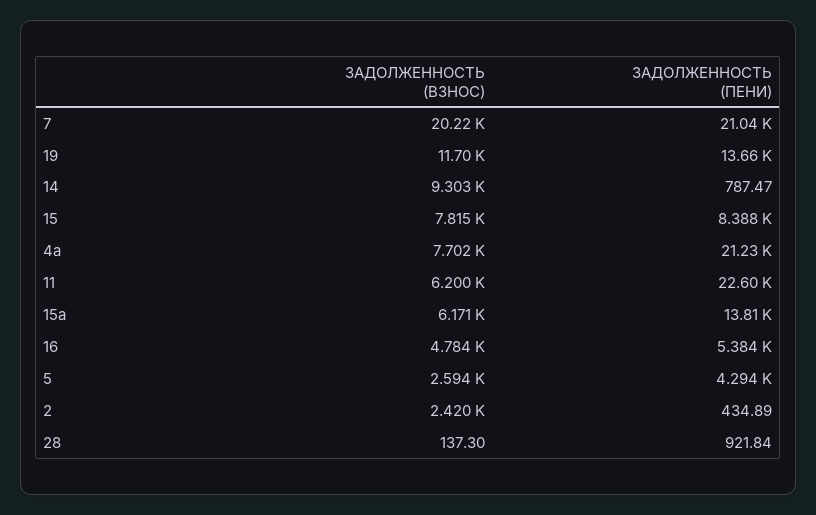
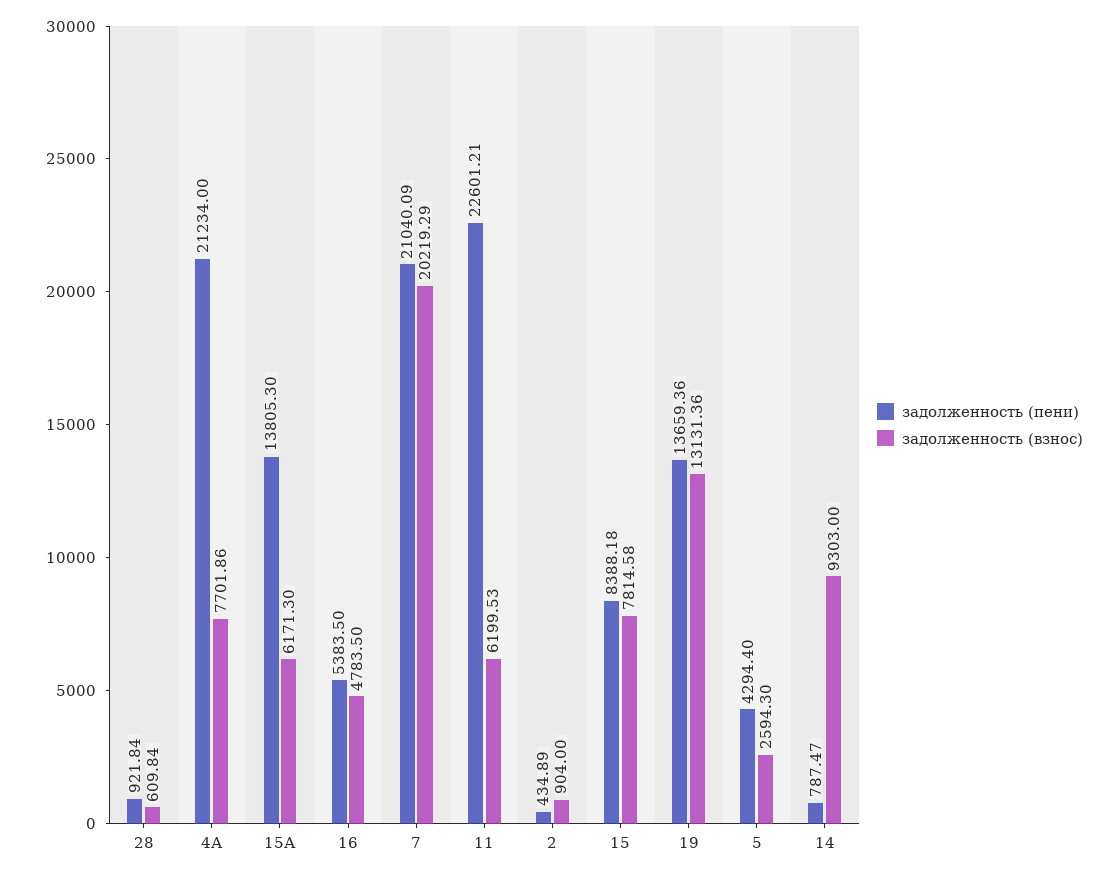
  {
    "ЗАДОЛЖЕННОСТЬ (ВЗНОС)": {
      "7": 20219.29,
-     "19": 11700,
+     "19": 13131.36,
      "14": 9303,
      "15": 7814.58,
      "4а": 7701.86,
      "11": 6199.53,
      "15а": 6171.3,
      "16": 4783.5,
      "5": 2594.3,
-     "2": 2420,
+     "2": 904,
-     "28": 137.3
+     "28": 609.84
    },
    "ЗАДОЛЖЕННОСТЬ (ПЕНИ)": {
      "7": 21040.09,
      "19": 13659.36,
      "14": 787.47,
      "15": 8388.18,
      "4а": 21234,
      "11": 22601.21,
      "15а": 13805.3,
      "16": 5383.5,
      "5": 4294.4,
      "2": 434.89,
      "28": 921.84
    }
  }

